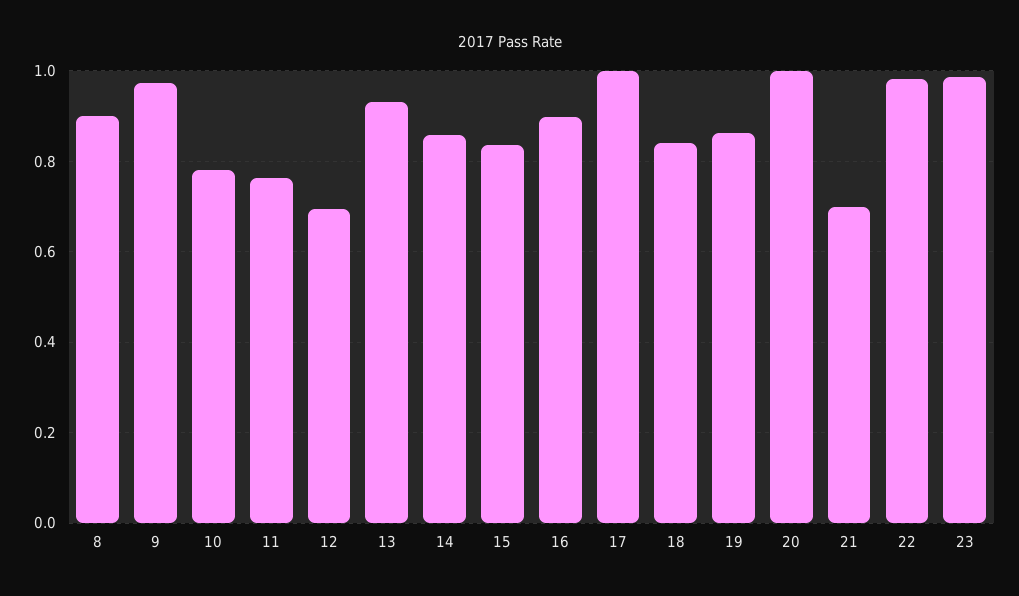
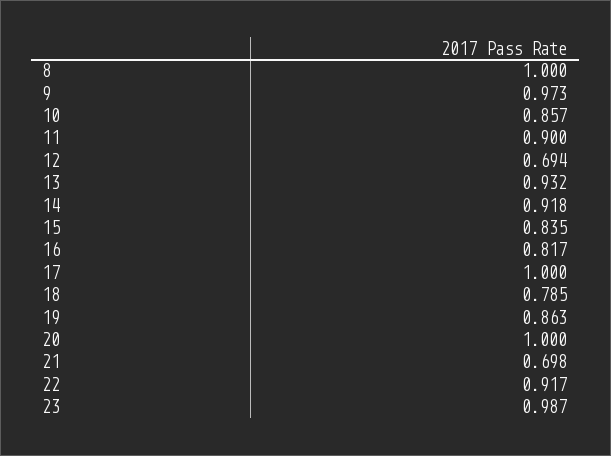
  {
-   "8": 0.9,
+   "8": 1,
    "9": 0.973,
-   "10": 0.78,
+   "10": 0.857,
-   "11": 0.76,
+   "11": 0.9,
    "12": 0.694,
    "13": 0.932,
-   "14": 0.86,
+   "14": 0.918,
    "15": 0.835,
-   "16": 0.9,
+   "16": 0.817,
    "17": 1,
-   "18": 0.84,
+   "18": 0.785,
    "19": 0.863,
    "20": 1,
    "21": 0.698,
-   "22": 0.98,
+   "22": 0.917,
    "23": 0.987
  }

